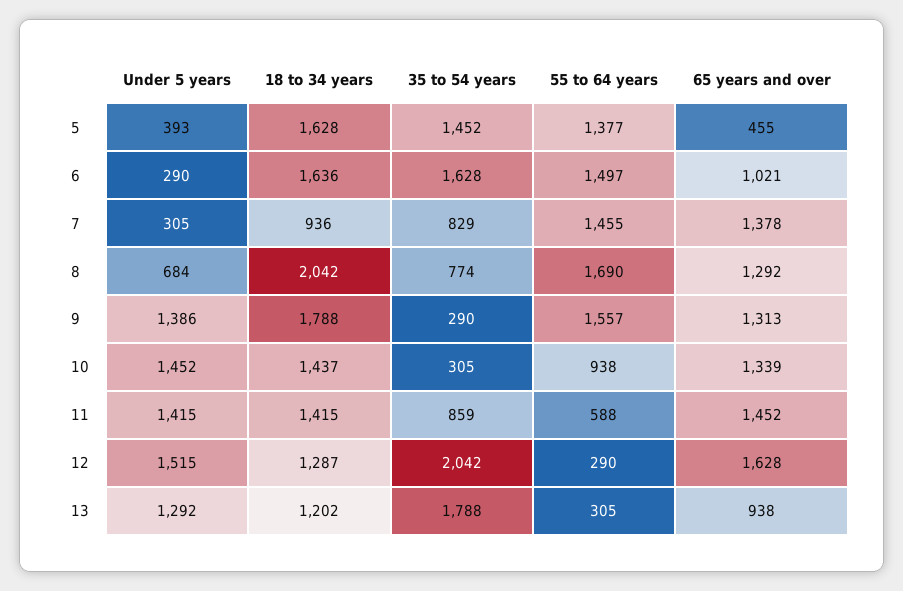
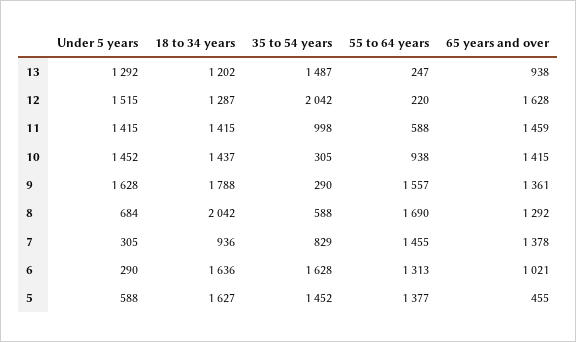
  {
    "Under 5 years": {
-     "5": 393,
+     "5": 588,
      "6": 290,
      "7": 305,
      "8": 684,
-     "9": 1386,
+     "9": 1628,
      "10": 1452,
      "11": 1415,
      "12": 1515,
      "13": 1292
    },
    "18 to 34 years": {
-     "5": 1628,
+     "5": 1627,
      "6": 1636,
      "7": 936,
      "8": 2042,
      "9": 1788,
      "10": 1437,
      "11": 1415,
      "12": 1287,
      "13": 1202
    },
    "35 to 54 years": {
      "5": 1452,
      "6": 1628,
      "7": 829,
-     "8": 774,
+     "8": 588,
      "9": 290,
      "10": 305,
-     "11": 859,
+     "11": 998,
      "12": 2042,
-     "13": 1788
+     "13": 1487
    },
    "55 to 64 years": {
      "5": 1377,
-     "6": 1497,
+     "6": 1313,
      "7": 1455,
      "8": 1690,
      "9": 1557,
      "10": 938,
      "11": 588,
-     "12": 290,
+     "12": 220,
-     "13": 305
+     "13": 247
    },
    "65 years and over": {
      "5": 455,
      "6": 1021,
      "7": 1378,
      "8": 1292,
-     "9": 1313,
+     "9": 1361,
-     "10": 1339,
+     "10": 1415,
-     "11": 1452,
+     "11": 1459,
      "12": 1628,
      "13": 938
    }
  }

